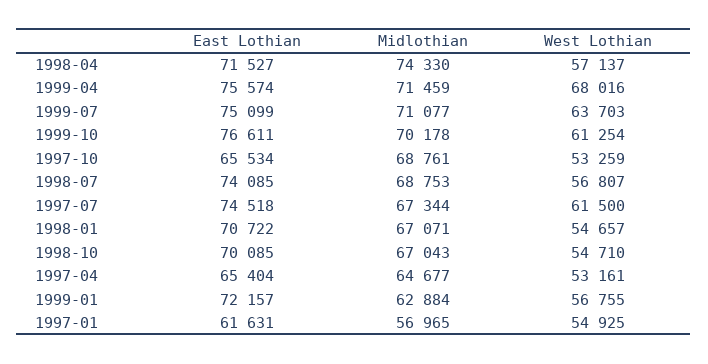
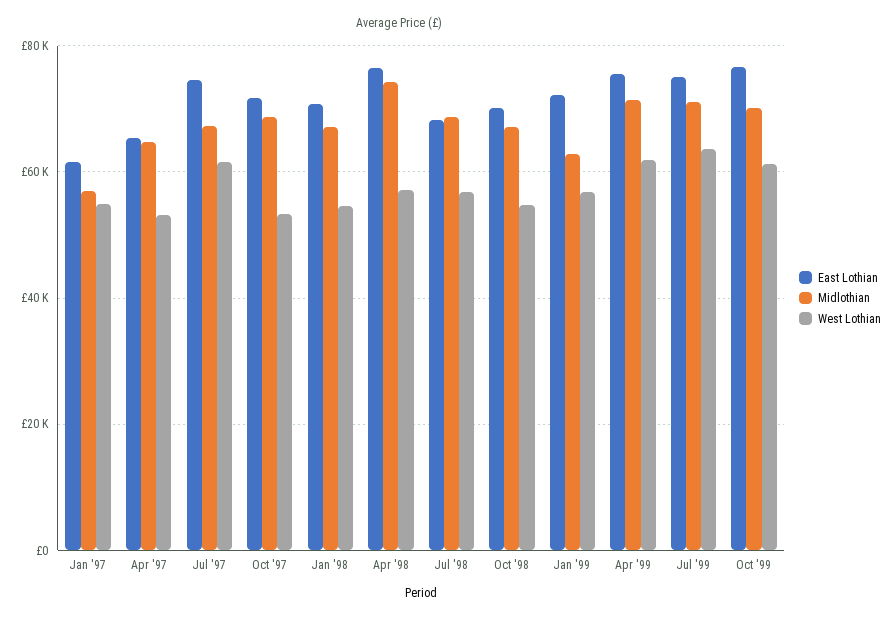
  {
    "East Lothian": {
-     "1998-04": 71527,
+     "1998-04": 76000,
      "1999-04": 75574,
      "1999-07": 75099,
      "1999-10": 76611,
-     "1997-10": 65534,
+     "1997-10": 72000,
-     "1998-07": 74085,
+     "1998-07": 68000,
      "1997-07": 74518,
      "1998-01": 70722,
      "1998-10": 70085,
      "1997-04": 65404,
      "1999-01": 72157,
      "1997-01": 61631
    },
    "Midlothian": {
      "1998-04": 74330,
      "1999-04": 71459,
      "1999-07": 71077,
      "1999-10": 70178,
      "1997-10": 68761,
      "1998-07": 68753,
      "1997-07": 67344,
      "1998-01": 67071,
      "1998-10": 67043,
      "1997-04": 64677,
      "1999-01": 62884,
      "1997-01": 56965
    },
    "West Lothian": {
      "1998-04": 57137,
-     "1999-04": 68016,
+     "1999-04": 62000,
      "1999-07": 63703,
      "1999-10": 61254,
      "1997-10": 53259,
      "1998-07": 56807,
      "1997-07": 61500,
      "1998-01": 54657,
      "1998-10": 54710,
      "1997-04": 53161,
      "1999-01": 56755,
      "1997-01": 54925
    }
  }

